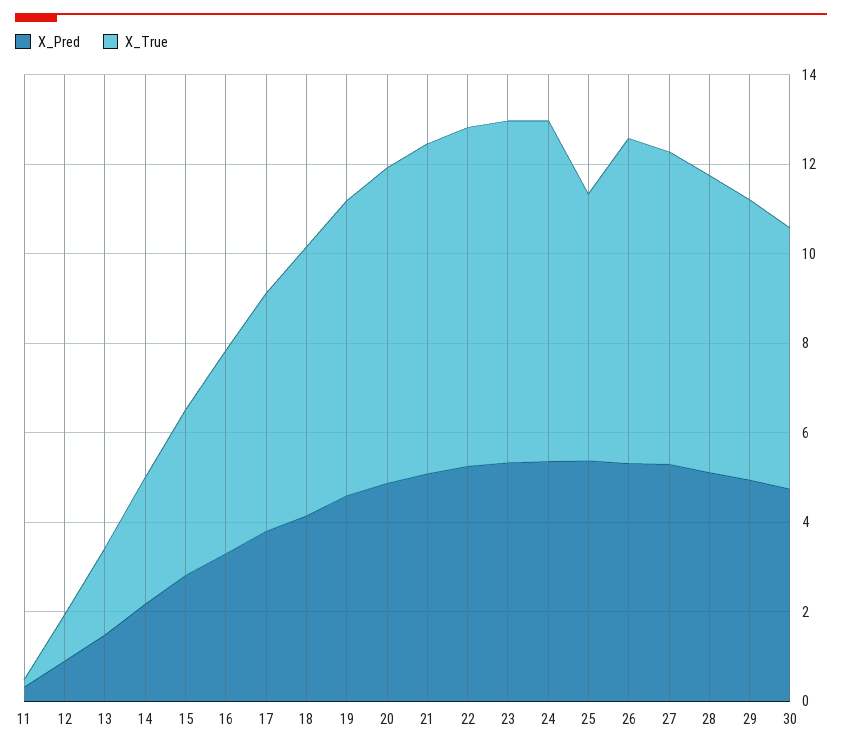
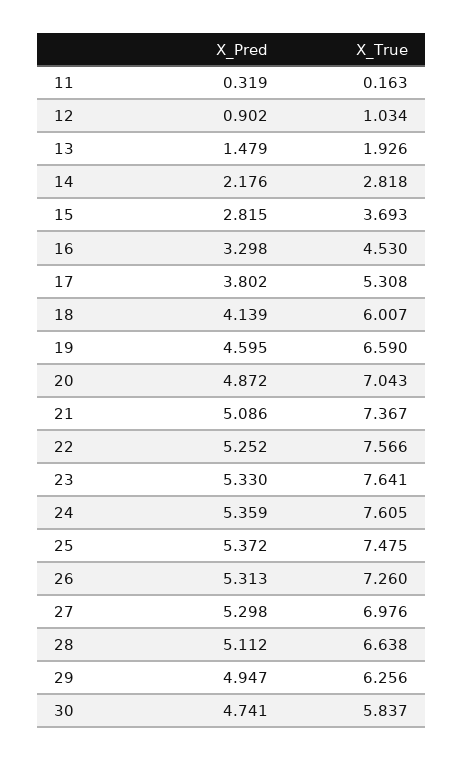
  {
    "X_Pred": {
      "11": 0.319,
      "12": 0.902,
      "13": 1.479,
      "14": 2.176,
      "15": 2.815,
      "16": 3.298,
      "17": 3.802,
      "18": 4.139,
      "19": 4.595,
      "20": 4.872,
      "21": 5.086,
      "22": 5.252,
      "23": 5.33,
      "24": 5.359,
      "25": 5.372,
      "26": 5.313,
      "27": 5.298,
      "28": 5.112,
      "29": 4.947,
      "30": 4.741
    },
    "X_True": {
      "11": 0.163,
      "12": 1.034,
      "13": 1.926,
      "14": 2.818,
      "15": 3.693,
      "16": 4.53,
      "17": 5.308,
      "18": 6.007,
      "19": 6.59,
      "20": 7.043,
      "21": 7.367,
      "22": 7.566,
      "23": 7.641,
      "24": 7.605,
-     "25": 6,
+     "25": 7.475,
      "26": 7.26,
      "27": 6.976,
      "28": 6.638,
      "29": 6.256,
      "30": 5.837
    }
  }

